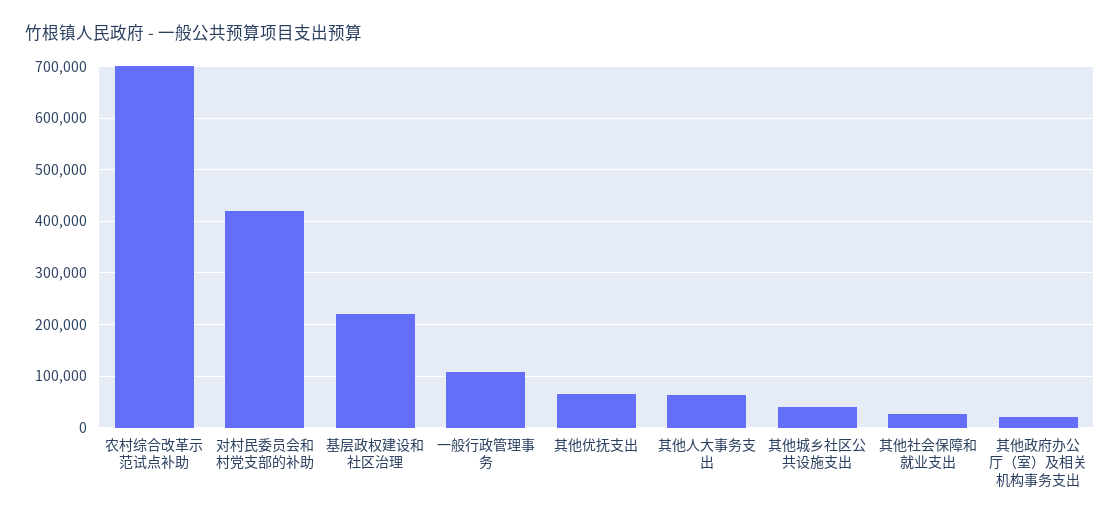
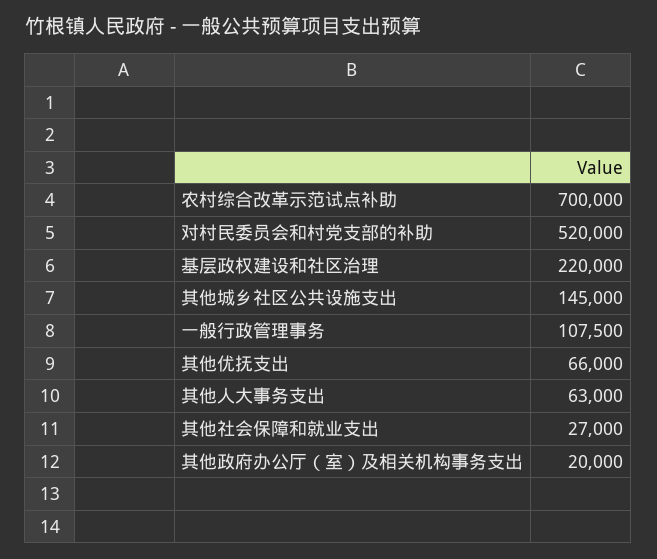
  {
    "农村综合改革示范试点补助": 700000,
-   "对村民委员会和村党支部的补助": 420000,
+   "对村民委员会和村党支部的补助": 520000,
    "基层政权建设和社区治理": 220000,
    "一般行政管理事务": 107500,
    "其他优抚支出": 66000,
    "其他人大事务支出": 63000,
-   "其他城乡社区公共设施支出": 40000,
+   "其他城乡社区公共设施支出": 145000,
    "其他社会保障和就业支出": 27000,
    "其他政府办公厅（室）及相关机构事务支出": 20000
  }

